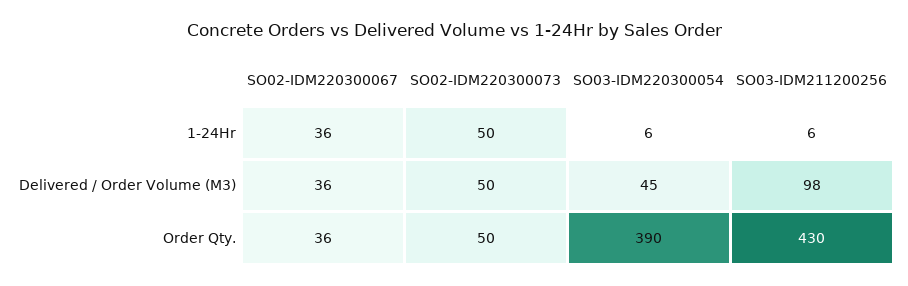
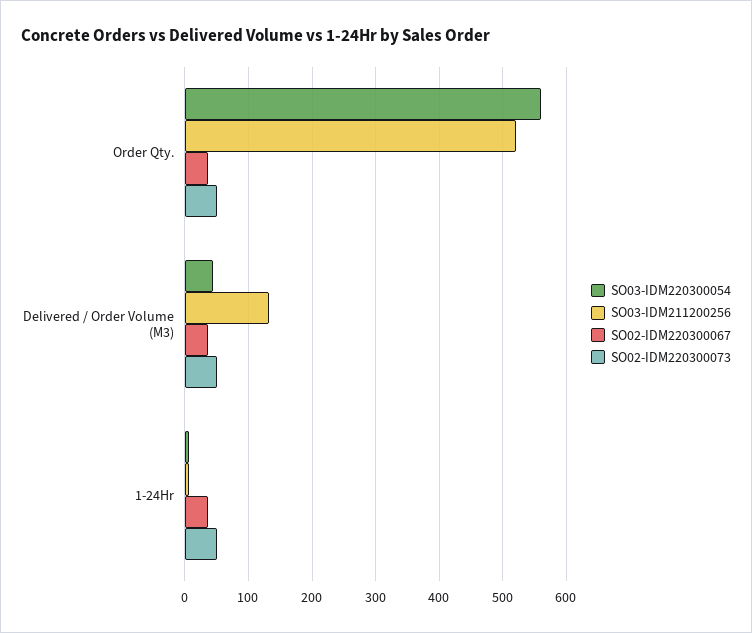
  {
    "SO02-IDM220300067": {
      "1-24Hr": 36,
      "Delivered / Order Volume (M3)": 36,
      "Order Qty.": 36
    },
    "SO02-IDM220300073": {
      "1-24Hr": 50,
      "Delivered / Order Volume (M3)": 50,
      "Order Qty.": 50
    },
    "SO03-IDM220300054": {
      "1-24Hr": 6,
      "Delivered / Order Volume (M3)": 45,
-     "Order Qty.": 390
+     "Order Qty.": 560
    },
    "SO03-IDM211200256": {
      "1-24Hr": 6,
-     "Delivered / Order Volume (M3)": 98,
+     "Delivered / Order Volume (M3)": 130,
-     "Order Qty.": 430
+     "Order Qty.": 520
    }
  }

